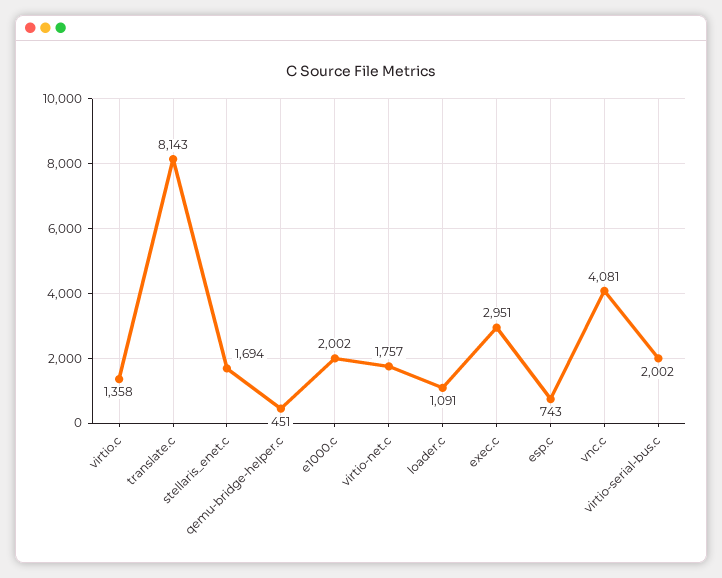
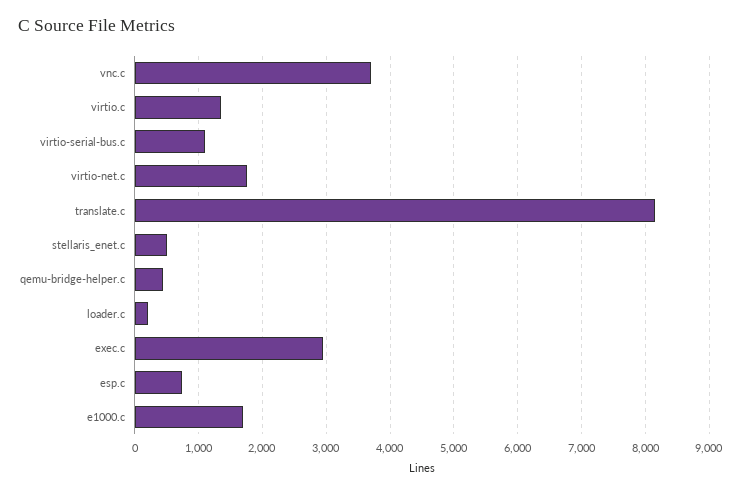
  {
    "virtio.c": 1358,
    "translate.c": 8143,
-   "stellaris_enet.c": 1694,
+   "stellaris_enet.c": 500,
    "qemu-bridge-helper.c": 451,
-   "e1000.c": 2002,
+   "e1000.c": 1700,
    "virtio-net.c": 1757,
-   "loader.c": 1091,
+   "loader.c": 200,
    "exec.c": 2951,
    "esp.c": 743,
-   "vnc.c": 4081,
+   "vnc.c": 3700,
-   "virtio-serial-bus.c": 2002
+   "virtio-serial-bus.c": 1100
  }

